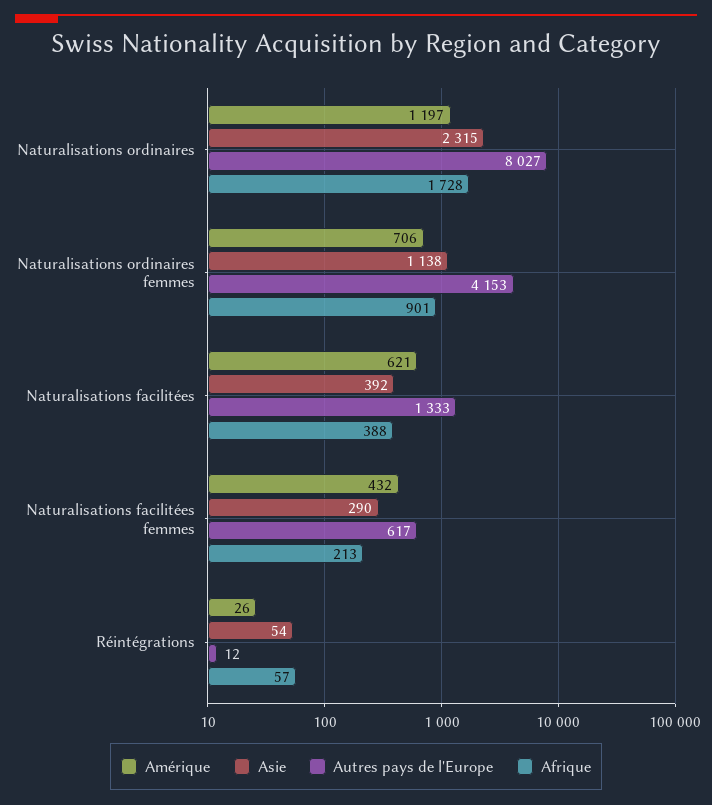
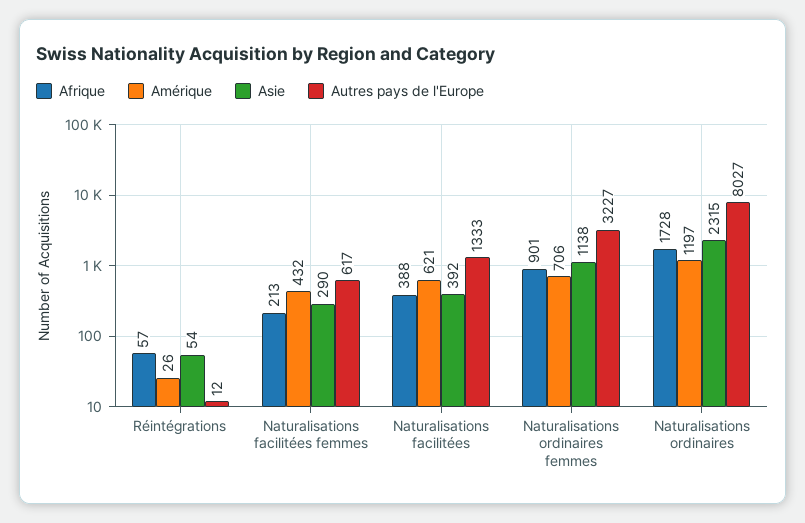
  {
    "Amérique": {
      "Naturalisations ordinaires": 1197,
      "Naturalisations ordinaires femmes": 706,
      "Naturalisations facilitées": 621,
      "Naturalisations facilitées femmes": 432,
      "Réintégrations": 26
    },
    "Asie": {
      "Naturalisations ordinaires": 2315,
      "Naturalisations ordinaires femmes": 1138,
      "Naturalisations facilitées": 392,
      "Naturalisations facilitées femmes": 290,
      "Réintégrations": 54
    },
    "Autres pays de l'Europe": {
      "Naturalisations ordinaires": 8027,
-     "Naturalisations ordinaires femmes": 4153,
+     "Naturalisations ordinaires femmes": 3227,
      "Naturalisations facilitées": 1333,
      "Naturalisations facilitées femmes": 617,
      "Réintégrations": 12
    },
    "Afrique": {
      "Naturalisations ordinaires": 1728,
      "Naturalisations ordinaires femmes": 901,
      "Naturalisations facilitées": 388,
      "Naturalisations facilitées femmes": 213,
      "Réintégrations": 57
    }
  }

